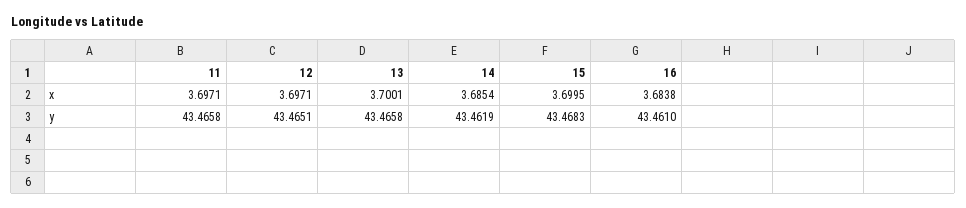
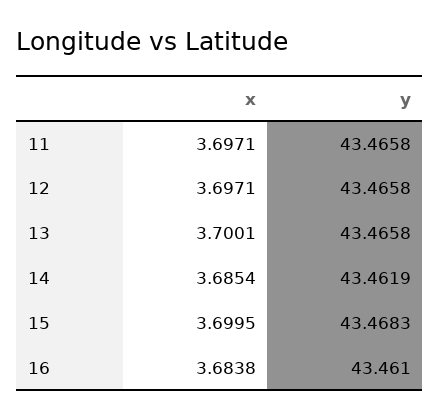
  {
    "11": {
      "x": 3.6971,
      "y": 43.4658
    },
    "12": {
      "x": 3.6971,
-     "y": 43.4651
+     "y": 43.4658
    },
    "13": {
      "x": 3.7001,
      "y": 43.4658
    },
    "14": {
      "x": 3.6854,
      "y": 43.4619
    },
    "15": {
      "x": 3.6995,
      "y": 43.4683
    },
    "16": {
      "x": 3.6838,
      "y": 43.461
    }
  }

